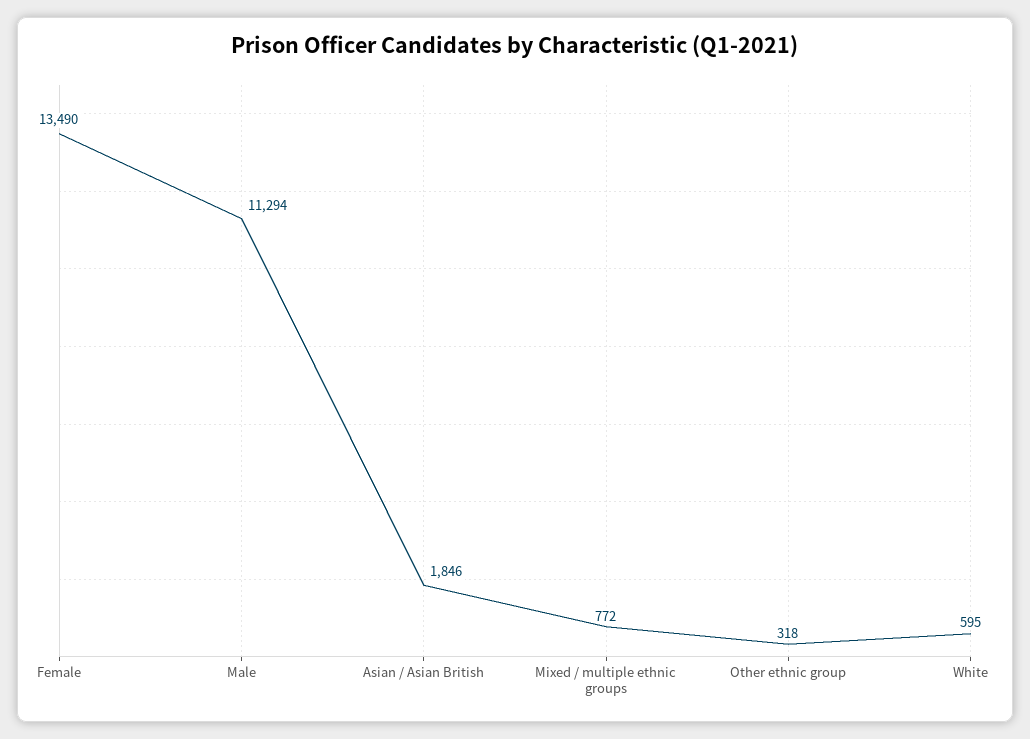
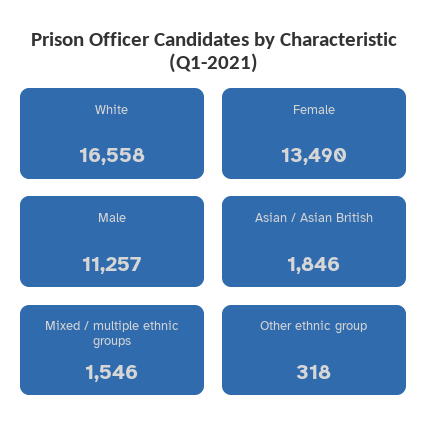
  {
    "Female": 13490,
-   "Male": 11294,
+   "Male": 11257,
    "Asian / Asian British": 1846,
-   "Mixed / multiple ethnic groups": 772,
+   "Mixed / multiple ethnic groups": 1546,
    "Other ethnic group": 318,
-   "White": 595
+   "White": 16558
  }

